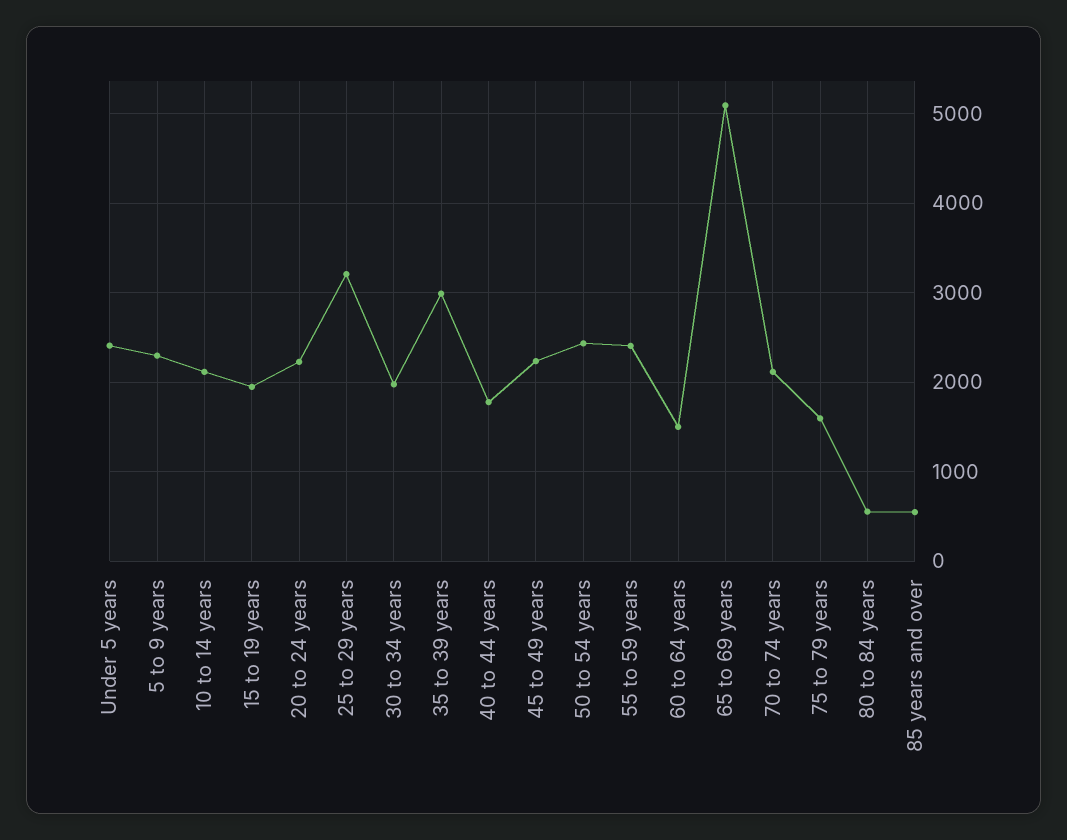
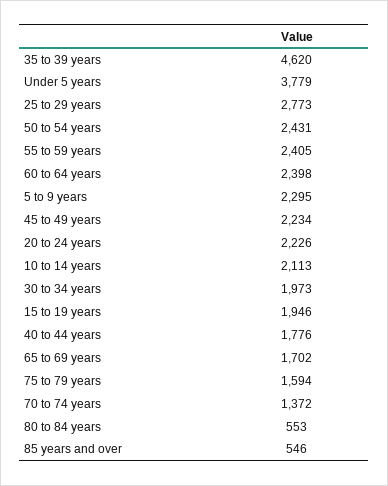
  {
-   "Under 5 years": 2400,
+   "Under 5 years": 3779,
    "5 to 9 years": 2295,
    "10 to 14 years": 2113,
    "15 to 19 years": 1946,
    "20 to 24 years": 2226,
-   "25 to 29 years": 3200,
+   "25 to 29 years": 2773,
    "30 to 34 years": 1973,
-   "35 to 39 years": 3000,
+   "35 to 39 years": 4620,
    "40 to 44 years": 1776,
    "45 to 49 years": 2234,
    "50 to 54 years": 2431,
    "55 to 59 years": 2405,
-   "60 to 64 years": 1500,
+   "60 to 64 years": 2398,
-   "65 to 69 years": 5100,
+   "65 to 69 years": 1702,
-   "70 to 74 years": 2100,
+   "70 to 74 years": 1372,
    "75 to 79 years": 1594,
    "80 to 84 years": 553,
    "85 years and over": 546
  }

